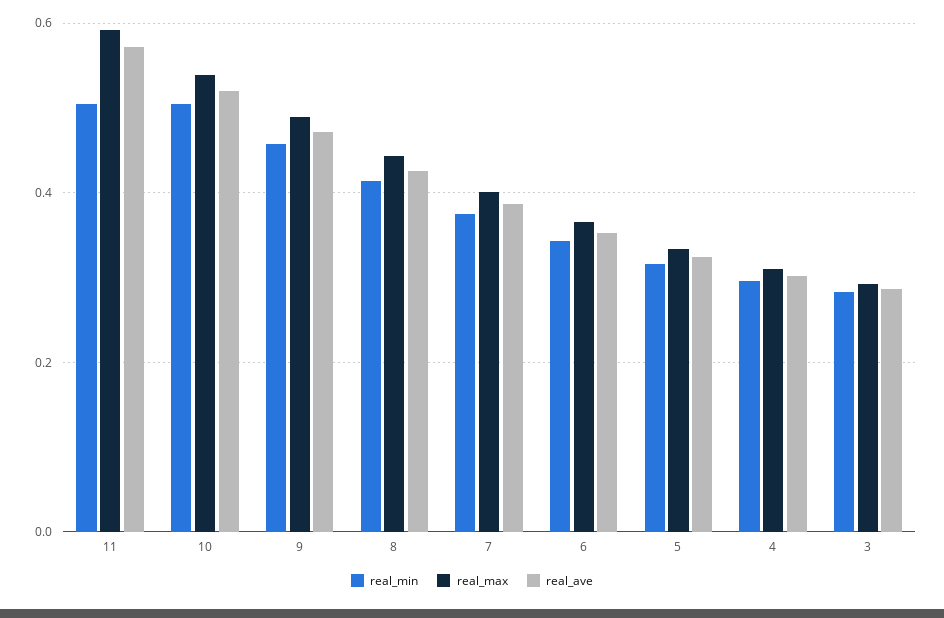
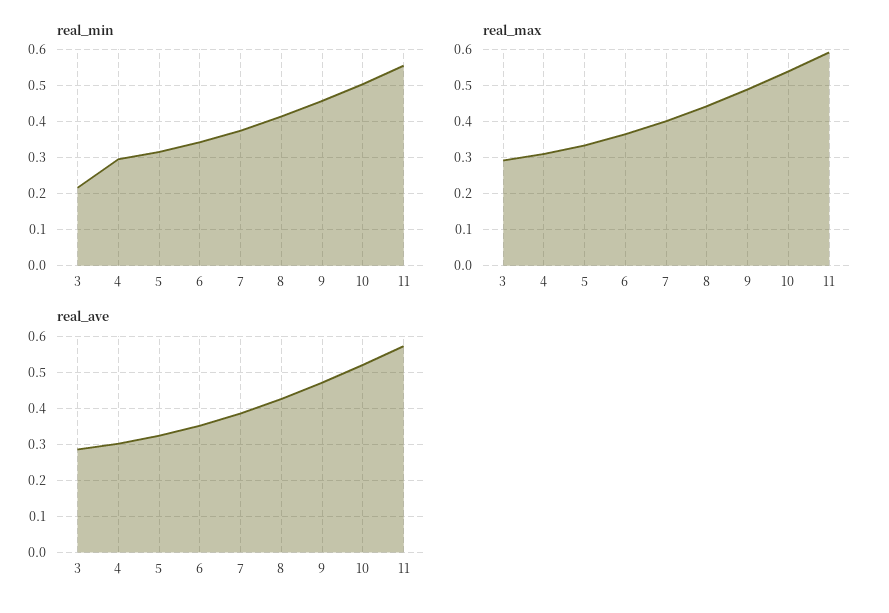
  {
    "real_min": {
-     "11": 0.5,
+     "11": 0.56,
      "10": 0.5,
      "9": 0.46,
      "8": 0.42,
      "7": 0.38,
      "6": 0.34,
      "5": 0.32,
      "4": 0.3,
-     "3": 0.28
+     "3": 0.22
    },
    "real_max": {
      "11": 0.6,
      "10": 0.54,
      "9": 0.48,
      "8": 0.44,
      "7": 0.4,
      "6": 0.36,
      "5": 0.34,
      "4": 0.32,
      "3": 0.3
    },
    "real_ave": {
      "11": 0.58,
      "10": 0.52,
      "9": 0.48,
      "8": 0.42,
      "7": 0.38,
      "6": 0.36,
      "5": 0.32,
      "4": 0.3,
      "3": 0.28
    }
  }

